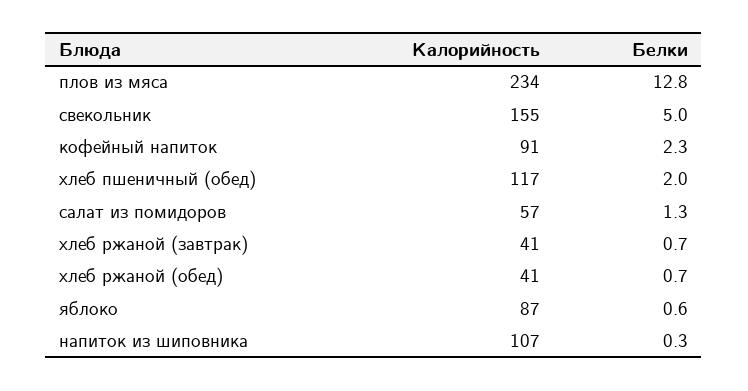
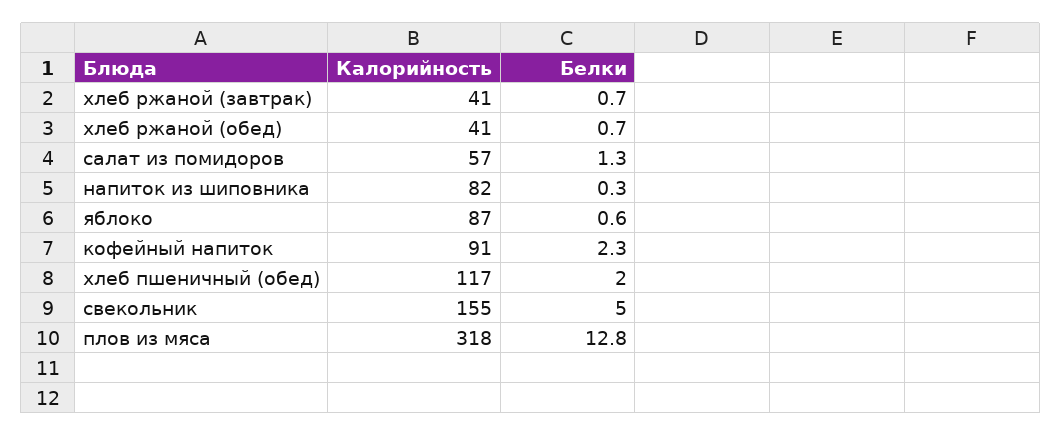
  {
    "Калорийность": {
-     "плов из мяса": 234,
+     "плов из мяса": 318,
      "свекольник": 155,
      "кофейный напиток": 91,
      "хлеб пшеничный (обед)": 117,
      "салат из помидоров": 57,
      "хлеб ржаной (завтрак)": 41,
      "хлеб ржаной (обед)": 41,
      "яблоко": 87,
-     "напиток из шиповника": 107
+     "напиток из шиповника": 82
    },
    "Белки": {
      "плов из мяса": 12.8,
      "свекольник": 5,
      "кофейный напиток": 2.3,
      "хлеб пшеничный (обед)": 2,
      "салат из помидоров": 1.3,
      "хлеб ржаной (завтрак)": 0.7,
      "хлеб ржаной (обед)": 0.7,
      "яблоко": 0.6,
      "напиток из шиповника": 0.3
    }
  }

